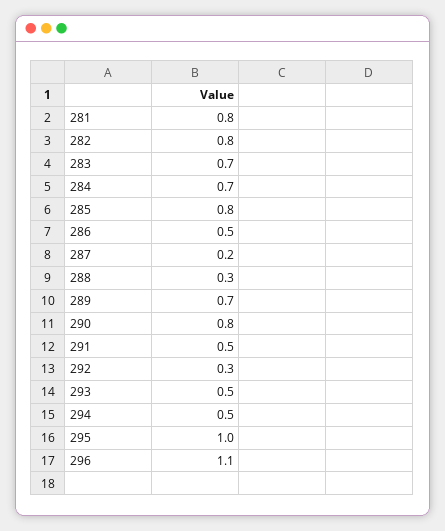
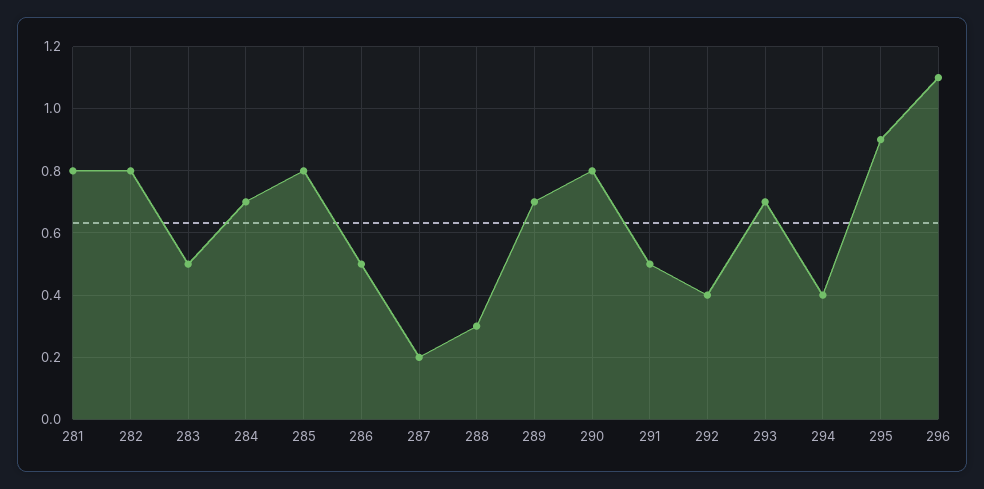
  {
    "281": 0.8,
    "282": 0.8,
-   "283": 0.7,
+   "283": 0.5,
    "284": 0.7,
    "285": 0.8,
    "286": 0.5,
    "287": 0.2,
    "288": 0.3,
    "289": 0.7,
    "290": 0.8,
    "291": 0.5,
-   "292": 0.3,
+   "292": 0.4,
-   "293": 0.5,
+   "293": 0.7,
-   "294": 0.5,
+   "294": 0.4,
-   "295": 1,
+   "295": 0.9,
    "296": 1.1
  }

